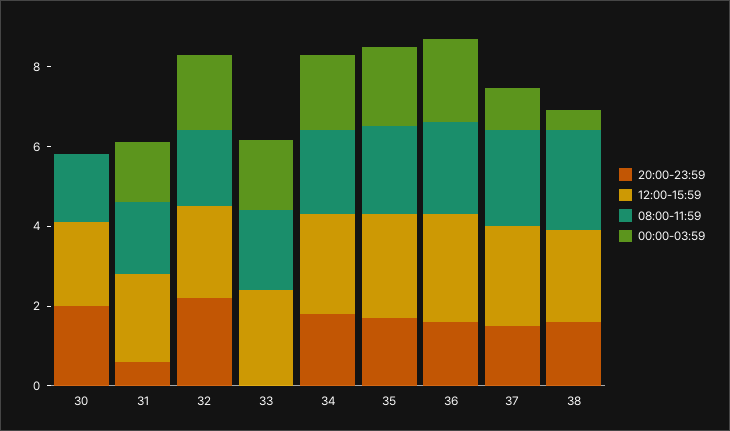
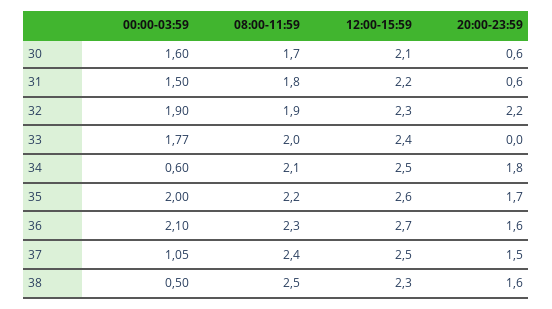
  {
    "20:00-23:59": {
-     "30": 2,
+     "30": 0.6,
      "31": 0.6,
      "32": 2.2,
      "33": 0,
      "34": 1.8,
      "35": 1.7,
      "36": 1.6,
      "37": 1.5,
      "38": 1.6
    },
    "12:00-15:59": {
      "30": 2.1,
      "31": 2.2,
      "32": 2.3,
      "33": 2.4,
      "34": 2.5,
      "35": 2.6,
      "36": 2.7,
      "37": 2.5,
      "38": 2.3
    },
    "08:00-11:59": {
      "30": 1.7,
      "31": 1.8,
      "32": 1.9,
      "33": 2,
      "34": 2.1,
      "35": 2.2,
      "36": 2.3,
      "37": 2.4,
      "38": 2.5
    },
    "00:00-03:59": {
-     "30": 0,
+     "30": 1.6,
      "31": 1.5,
      "32": 1.9,
      "33": 1.77,
-     "34": 2,
+     "34": 0.6,
      "35": 2,
      "36": 2.1,
      "37": 1.05,
      "38": 0.5
    }
  }

